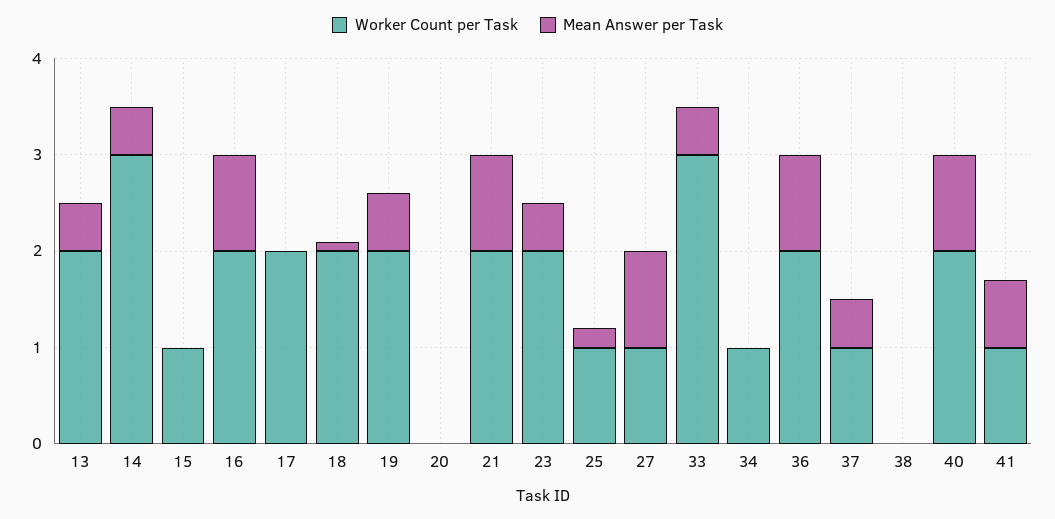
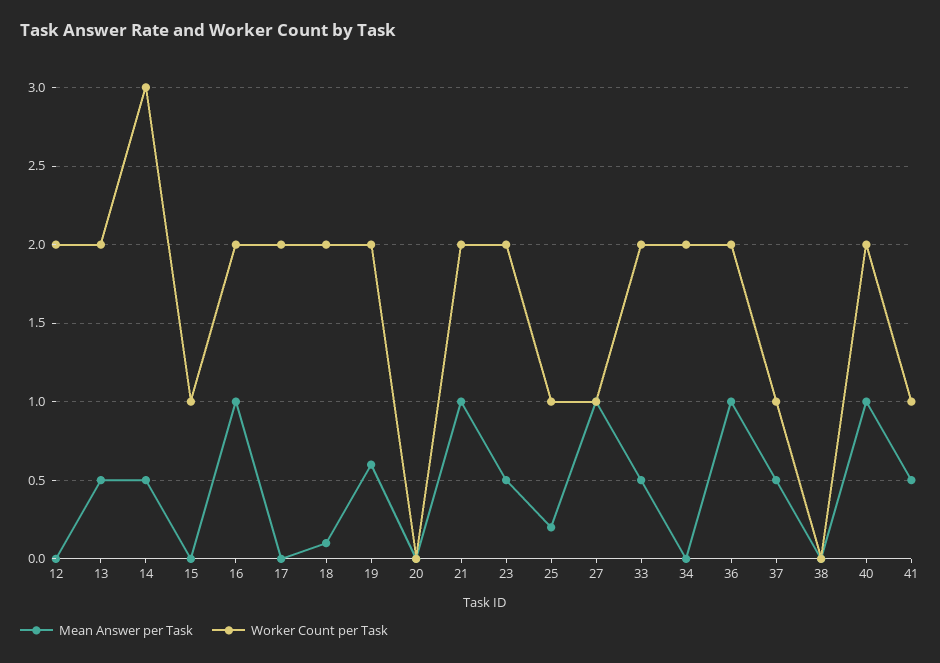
  {
    "Worker Count per Task": {
      "13": 2,
      "14": 3,
      "15": 1,
      "16": 2,
      "17": 2,
      "18": 2,
      "19": 2,
      "20": 0,
      "21": 2,
      "23": 2,
      "25": 1,
      "27": 1,
-     "33": 3,
+     "33": 2,
-     "34": 1,
+     "34": 2,
      "36": 2,
      "37": 1,
      "38": 0,
      "40": 2,
-     "41": 1
+     "41": 1,
+     "12": 2
    },
    "Mean Answer per Task": {
      "13": 0.5,
      "14": 0.5,
      "15": 0,
      "16": 1,
      "17": 0,
      "18": 0.1,
      "19": 0.6,
      "20": 0,
      "21": 1,
      "23": 0.5,
      "25": 0.2,
      "27": 1,
      "33": 0.5,
      "34": 0,
      "36": 1,
      "37": 0.5,
      "38": 0,
      "40": 1,
-     "41": 0.7
+     "41": 0.5,
+     "12": 0
    }
  }

